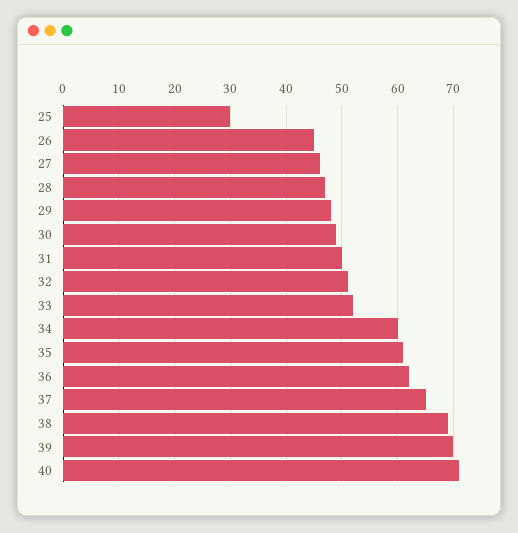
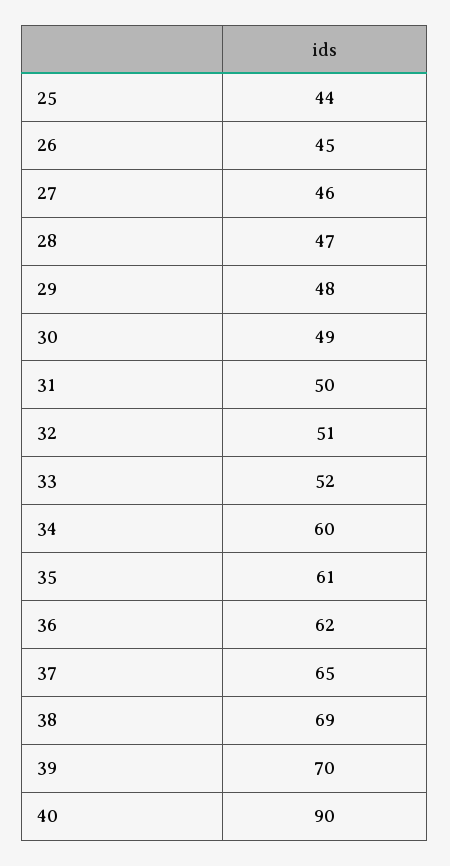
  {
-   "25": 30,
+   "25": 44,
    "26": 45,
    "27": 46,
    "28": 47,
    "29": 48,
    "30": 49,
    "31": 50,
    "32": 51,
    "33": 52,
    "34": 60,
    "35": 61,
    "36": 62,
    "37": 65,
    "38": 69,
    "39": 70,
-   "40": 70
+   "40": 90
  }

